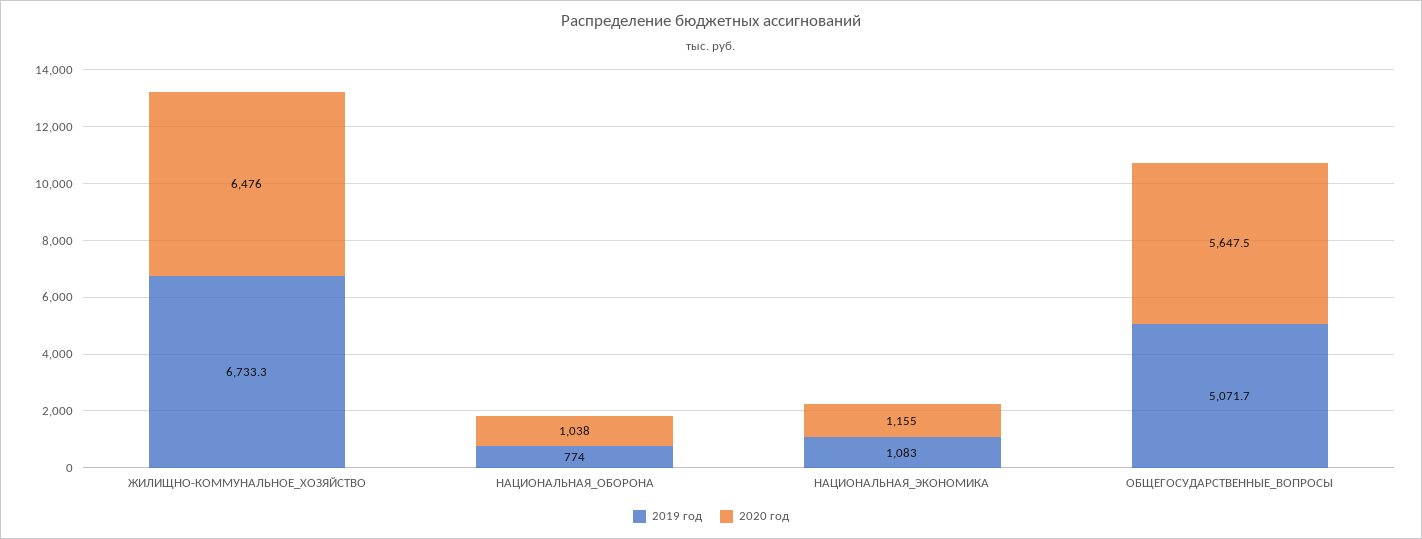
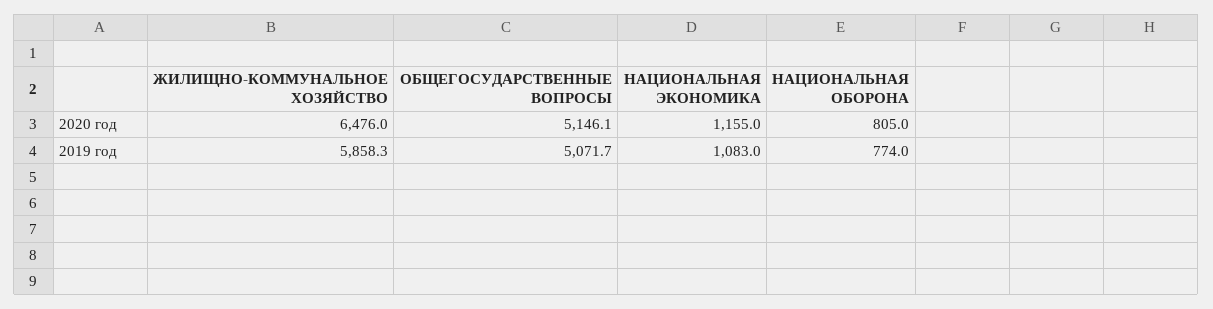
  {
    "2019 год": {
-     "ЖИЛИЩНО-КОММУНАЛЬНОЕ_ХОЗЯЙСТВО": 6733.3,
+     "ЖИЛИЩНО-КОММУНАЛЬНОЕ_ХОЗЯЙСТВО": 5858.3,
      "НАЦИОНАЛЬНАЯ_ОБОРОНА": 774,
      "НАЦИОНАЛЬНАЯ_ЭКОНОМИКА": 1083,
      "ОБЩЕГОСУДАРСТВЕННЫЕ_ВОПРОСЫ": 5071.7
    },
    "2020 год": {
      "ЖИЛИЩНО-КОММУНАЛЬНОЕ_ХОЗЯЙСТВО": 6476,
-     "НАЦИОНАЛЬНАЯ_ОБОРОНА": 1038,
+     "НАЦИОНАЛЬНАЯ_ОБОРОНА": 805,
      "НАЦИОНАЛЬНАЯ_ЭКОНОМИКА": 1155,
-     "ОБЩЕГОСУДАРСТВЕННЫЕ_ВОПРОСЫ": 5647.5
+     "ОБЩЕГОСУДАРСТВЕННЫЕ_ВОПРОСЫ": 5146.1
    }
  }

